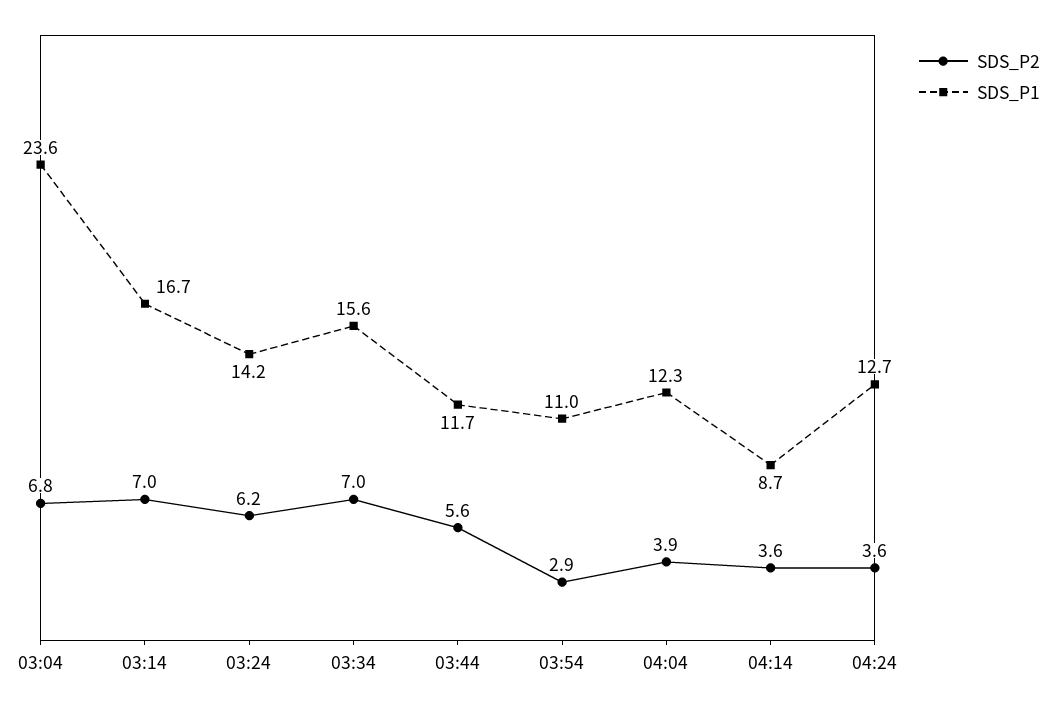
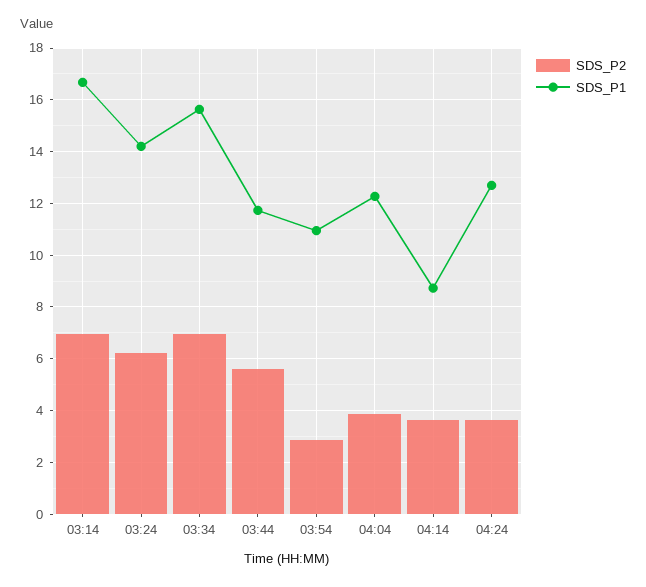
  {
    "SDS_P2": {
-     "03:04": 6.8,
      "03:14": 7,
      "03:24": 6.2,
      "03:34": 7,
      "03:44": 5.6,
      "03:54": 2.9,
      "04:04": 3.9,
      "04:14": 3.6,
      "04:24": 3.6
    },
    "SDS_P1": {
-     "03:04": 23.6,
      "03:14": 16.7,
      "03:24": 14.2,
      "03:34": 15.6,
      "03:44": 11.7,
      "03:54": 11,
      "04:04": 12.3,
      "04:14": 8.7,
      "04:24": 12.7
    }
  }

